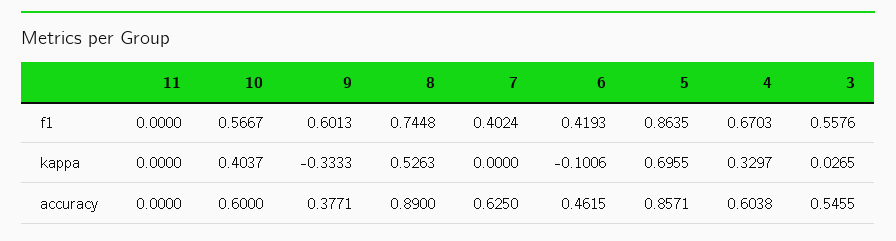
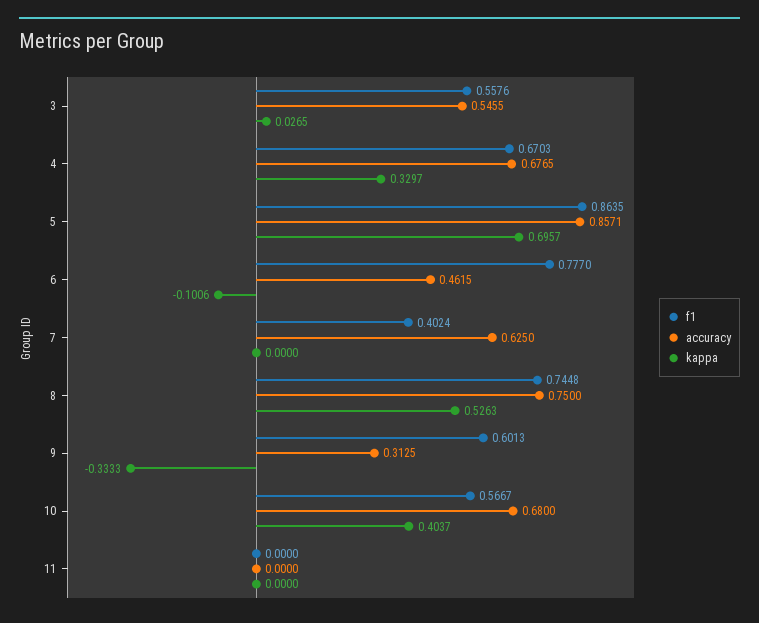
  {
    "f1": {
      "11": 0,
      "10": 0.5667,
      "9": 0.6013,
      "8": 0.7448,
      "7": 0.4024,
-     "6": 0.4193,
+     "6": 0.777,
      "5": 0.8635,
      "4": 0.6703,
      "3": 0.5576
    },
    "kappa": {
      "11": 0,
      "10": 0.4037,
      "9": -0.3333,
      "8": 0.5263,
      "7": 0,
      "6": -0.1006,
-     "5": 0.6955,
+     "5": 0.6957,
      "4": 0.3297,
      "3": 0.0265
    },
    "accuracy": {
      "11": 0,
-     "10": 0.6,
+     "10": 0.68,
-     "9": 0.3771,
+     "9": 0.3125,
-     "8": 0.89,
+     "8": 0.75,
      "7": 0.625,
      "6": 0.4615,
      "5": 0.8571,
-     "4": 0.6038,
+     "4": 0.6765,
      "3": 0.5455
    }
  }

